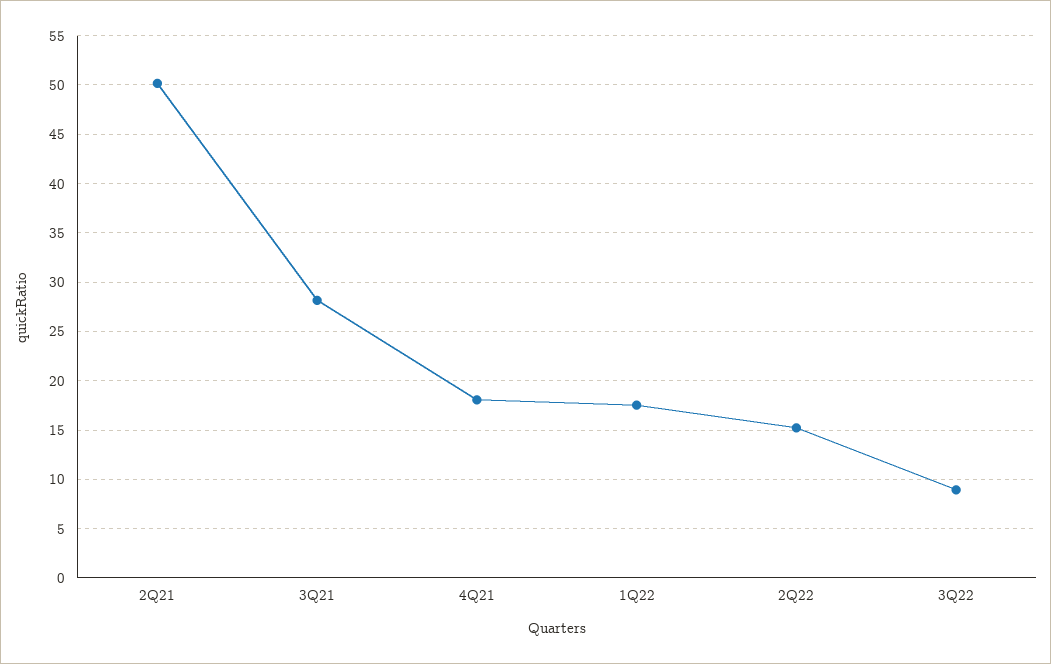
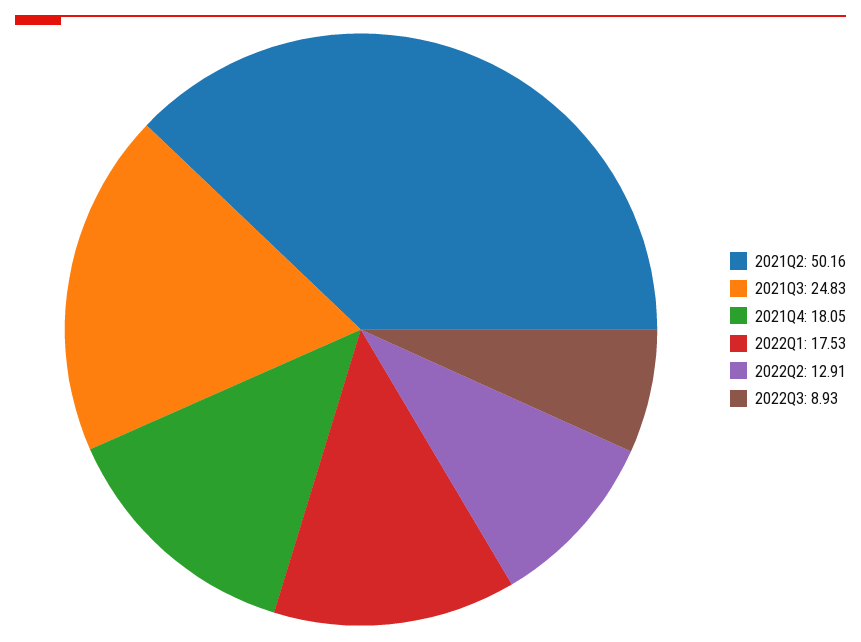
  {
    "2Q21": 50.16,
-   "3Q21": 28,
+   "3Q21": 24.83,
    "4Q21": 18.05,
    "1Q22": 17.53,
-   "2Q22": 15,
+   "2Q22": 12.91,
    "3Q22": 8.93
  }

